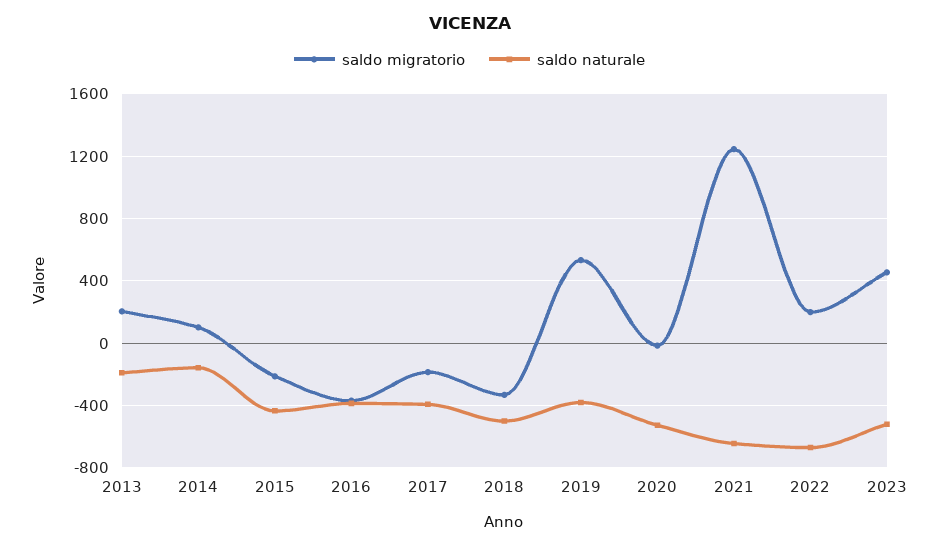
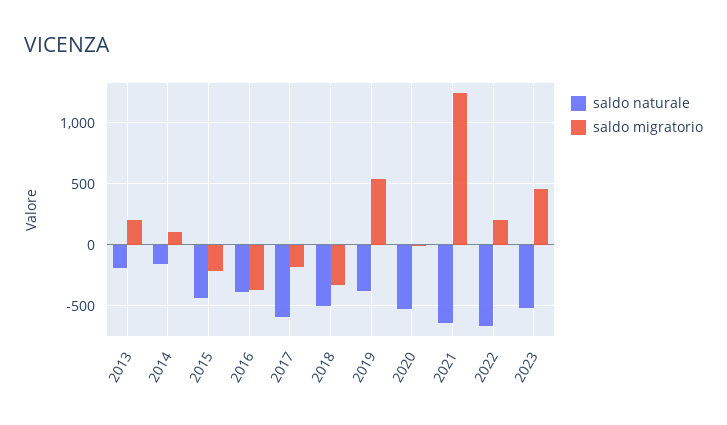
  {
    "saldo migratorio": {
      "2013": 200,
      "2014": 100,
      "2015": -200,
      "2016": -350,
      "2017": -200,
      "2018": -350,
      "2019": 550,
      "2020": 0,
      "2021": 1250,
      "2022": 200,
      "2023": 450
    },
    "saldo naturale": {
      "2013": -200,
      "2014": -150,
      "2015": -450,
      "2016": -400,
-     "2017": -400,
+     "2017": -600,
      "2018": -500,
      "2019": -400,
      "2020": -550,
      "2021": -650,
      "2022": -650,
      "2023": -500
    }
  }

